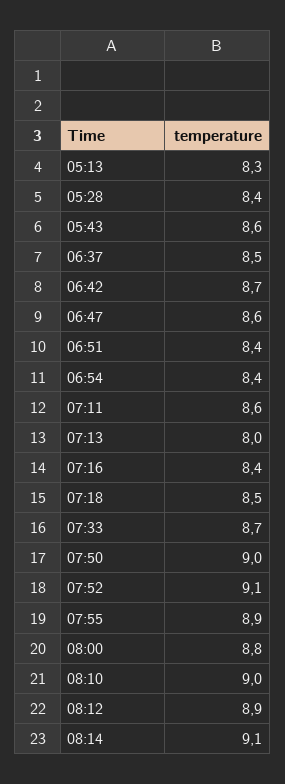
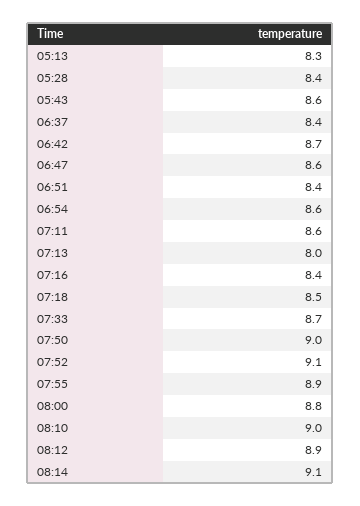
  {
    "05:13": 8.3,
    "05:28": 8.4,
    "05:43": 8.6,
-   "06:37": 8.5,
+   "06:37": 8.4,
    "06:42": 8.7,
    "06:47": 8.6,
    "06:51": 8.4,
-   "06:54": 8.4,
+   "06:54": 8.6,
    "07:11": 8.6,
    "07:13": 8,
    "07:16": 8.4,
    "07:18": 8.5,
    "07:33": 8.7,
    "07:50": 9,
    "07:52": 9.1,
    "07:55": 8.9,
    "08:00": 8.8,
    "08:10": 9,
    "08:12": 8.9,
    "08:14": 9.1
  }

